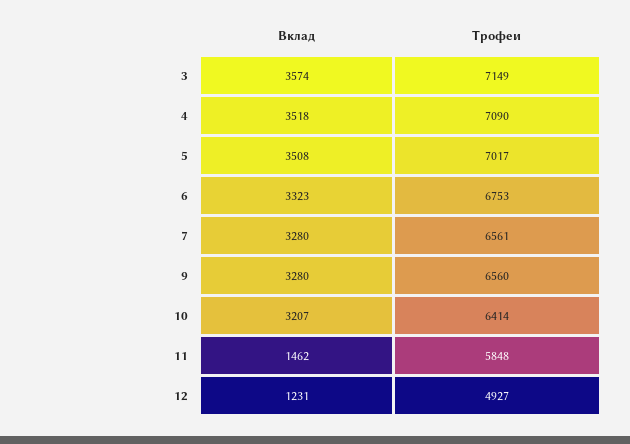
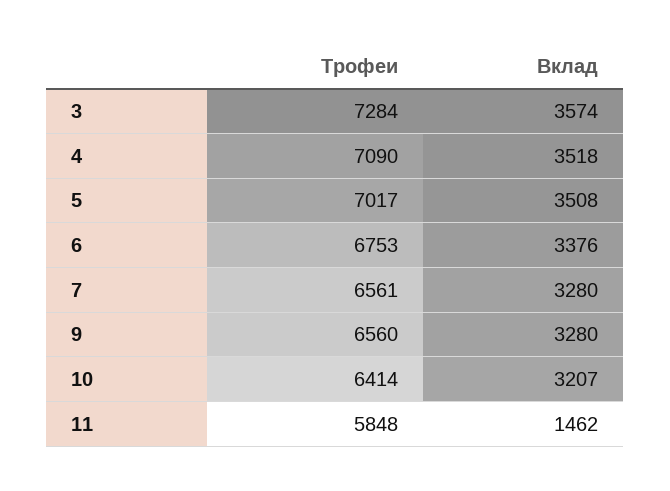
  {
    "Вклад": {
      "3": 3574,
      "4": 3518,
      "5": 3508,
-     "6": 3323,
+     "6": 3376,
      "7": 3280,
      "9": 3280,
      "10": 3207,
-     "11": 1462,
+     "11": 1462
-     "12": 1231
    },
    "Трофеи": {
-     "3": 7149,
+     "3": 7284,
      "4": 7090,
      "5": 7017,
      "6": 6753,
      "7": 6561,
      "9": 6560,
      "10": 6414,
-     "11": 5848,
+     "11": 5848
-     "12": 4927
    }
  }

